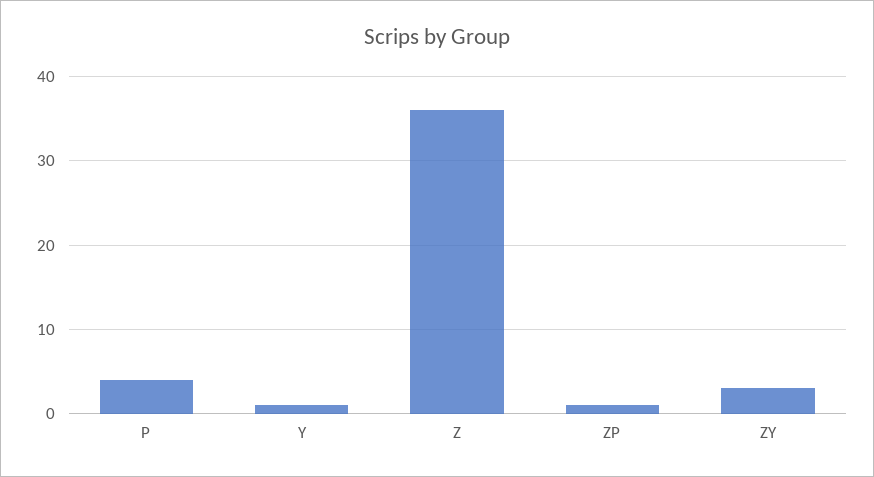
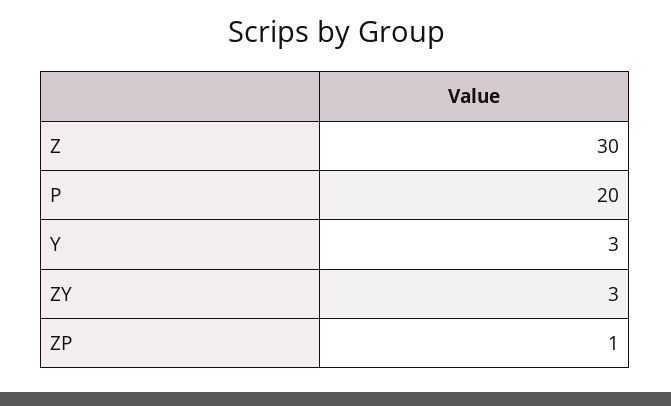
  {
-   "P": 4,
+   "P": 20,
-   "Y": 1,
+   "Y": 3,
-   "Z": 36,
+   "Z": 30,
    "ZP": 1,
    "ZY": 3
  }

